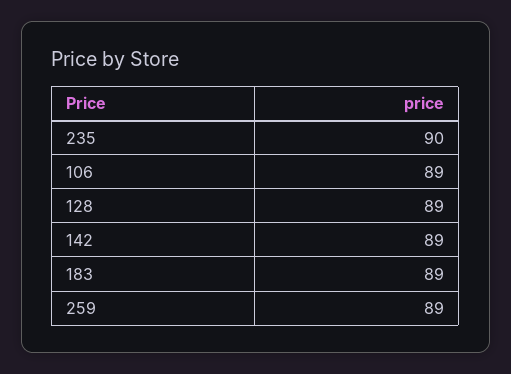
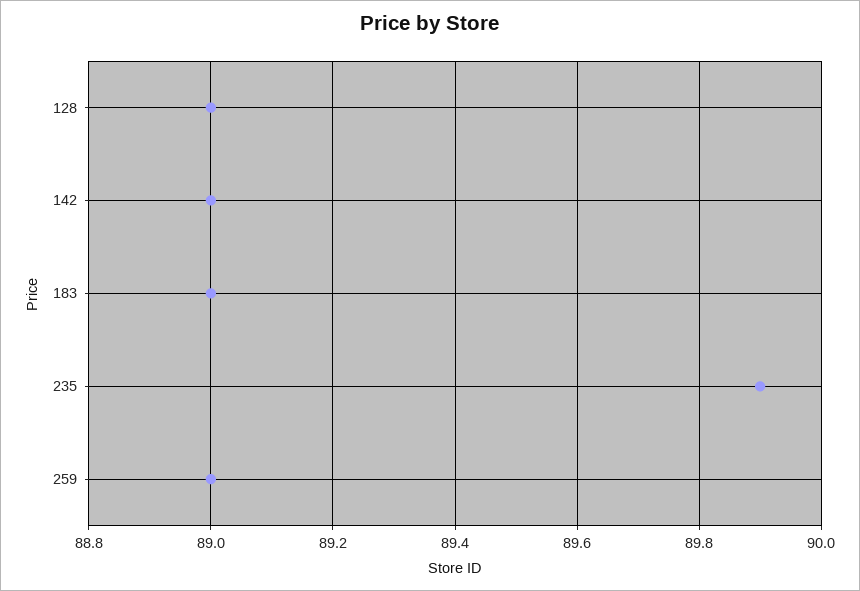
  {
-   "235": 90,
+   "235": 89.9,
-   "106": 89,
    "128": 89,
    "142": 89,
    "183": 89,
    "259": 89
  }

